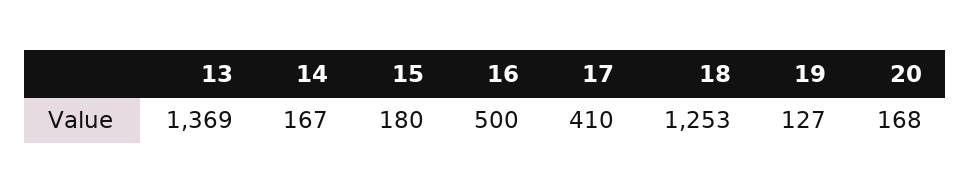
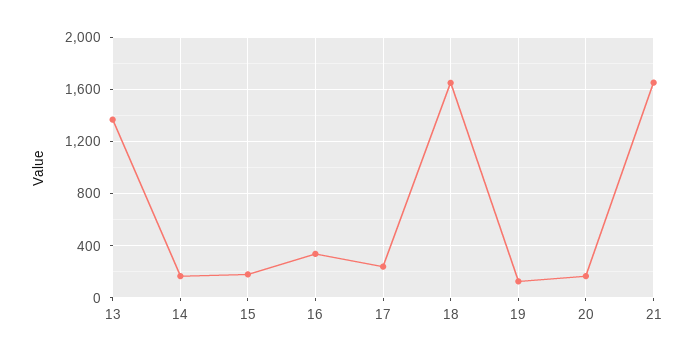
  {
    "13": 1369,
    "14": 167,
    "15": 180,
-   "16": 500,
+   "16": 350,
-   "17": 410,
+   "17": 250,
-   "18": 1253,
+   "18": 1650,
    "19": 127,
-   "20": 168
+   "20": 168,
+   "21": 1650
  }

